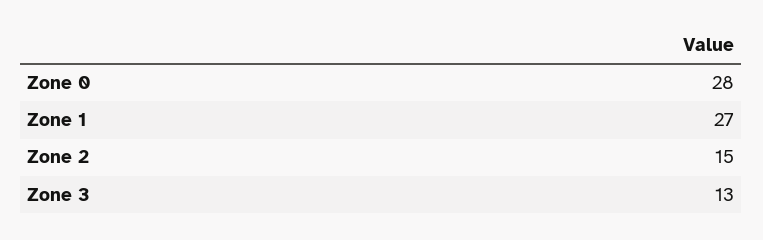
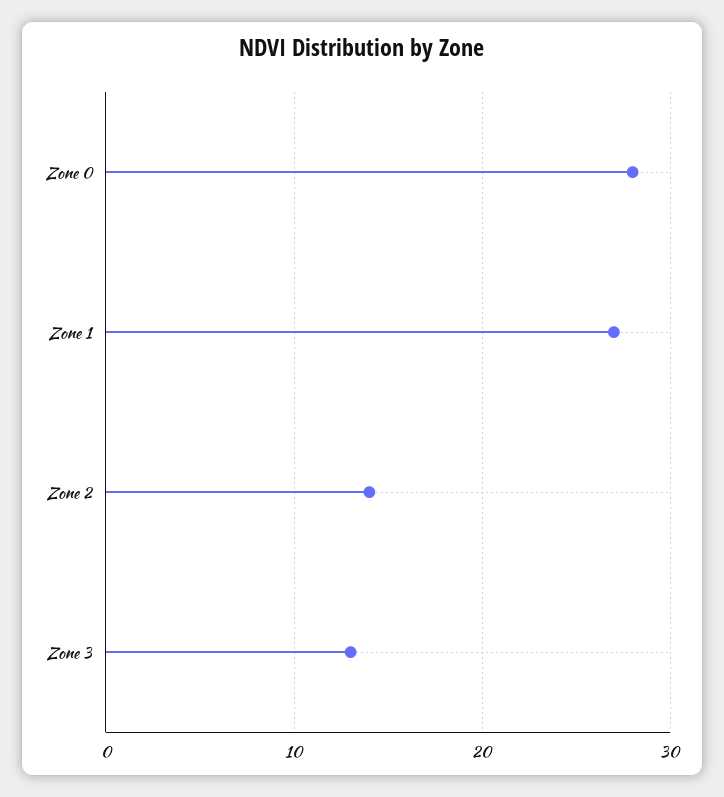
  {
    "Zone 0": 28,
    "Zone 1": 27,
-   "Zone 2": 15,
+   "Zone 2": 14,
    "Zone 3": 13
  }

